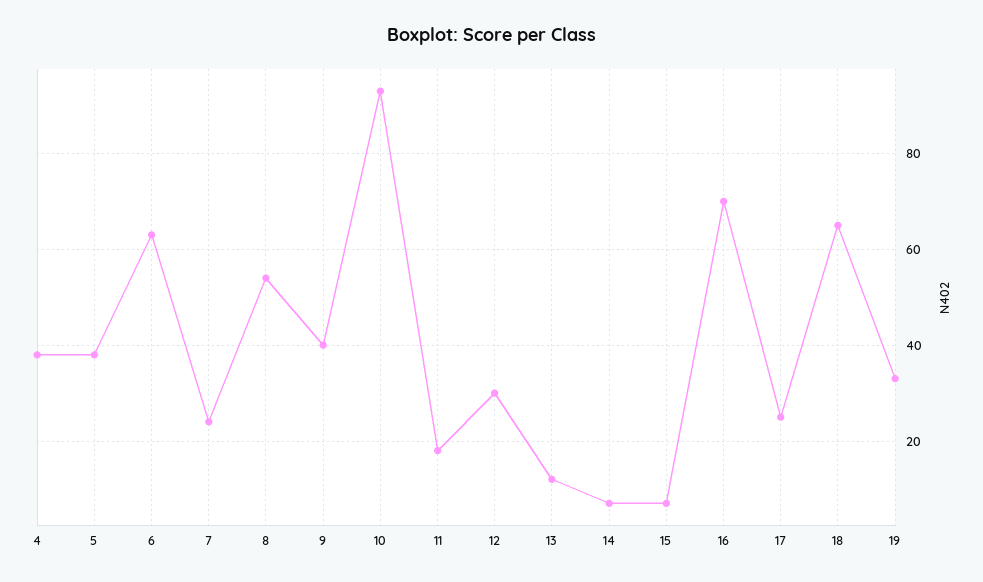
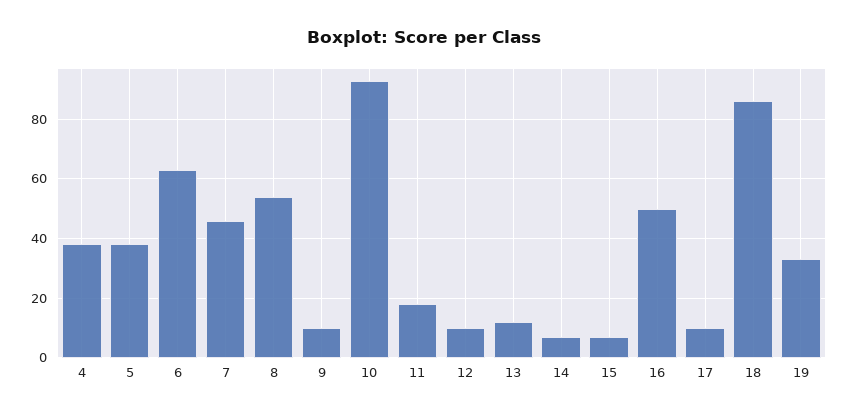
  {
    "4": 40,
    "5": 40,
    "6": 65,
-   "7": 25,
+   "7": 45,
    "8": 55,
-   "9": 40,
+   "9": 10,
    "10": 95,
    "11": 20,
-   "12": 30,
+   "12": 10,
    "13": 10,
    "14": 5,
    "15": 5,
-   "16": 70,
+   "16": 50,
-   "17": 25,
+   "17": 10,
-   "18": 65,
+   "18": 85,
    "19": 35
  }

